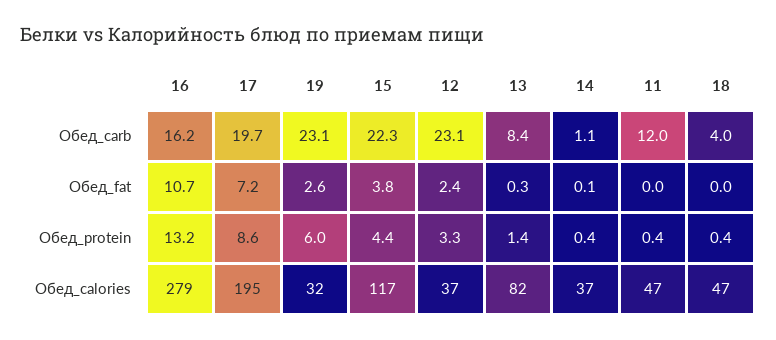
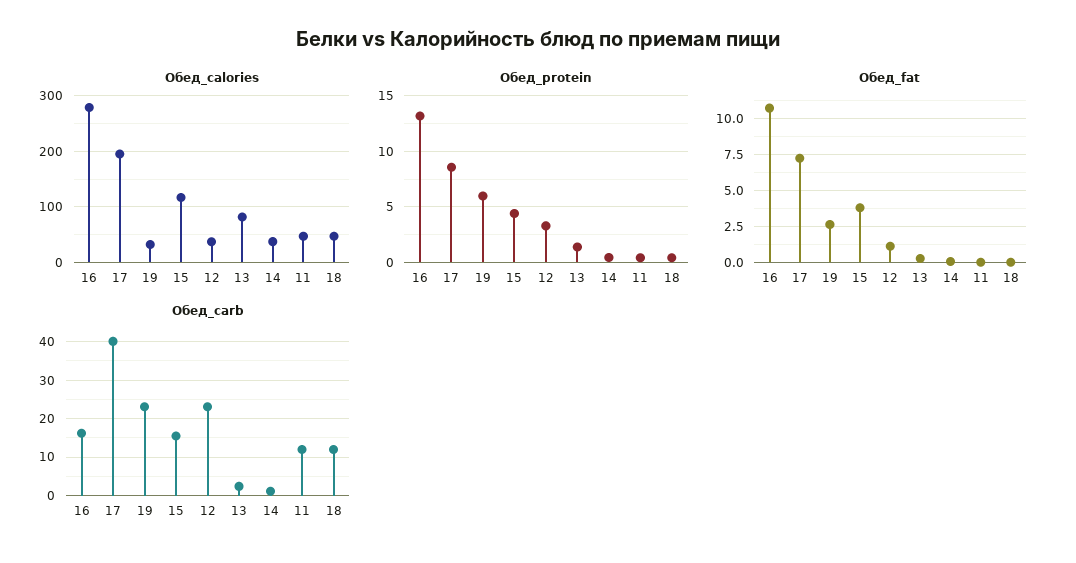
  {
    "Обед_carb": {
      "16": 16.2,
-     "17": 19.7,
+     "17": 40,
      "19": 23.1,
-     "15": 22.3,
+     "15": 16,
      "12": 23.1,
-     "13": 8.4,
+     "13": 2,
      "14": 1.1,
      "11": 12,
-     "18": 4
+     "18": 12
    },
    "Обед_fat": {
      "16": 10.7,
      "17": 7.2,
      "19": 2.6,
      "15": 3.8,
-     "12": 2.4,
+     "12": 1,
      "13": 0.3,
      "14": 0.1,
      "11": 0,
      "18": 0
    },
    "Обед_protein": {
      "16": 13.2,
      "17": 8.6,
      "19": 6,
      "15": 4.4,
      "12": 3.3,
      "13": 1.4,
      "14": 0.4,
      "11": 0.4,
      "18": 0.4
    },
    "Обед_calories": {
      "16": 279,
      "17": 195,
      "19": 32,
      "15": 117,
      "12": 37,
      "13": 82,
      "14": 37,
      "11": 47,
      "18": 47
    }
  }

